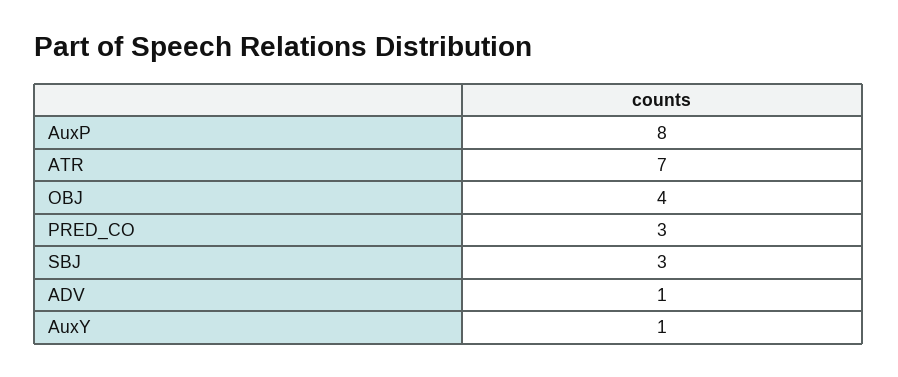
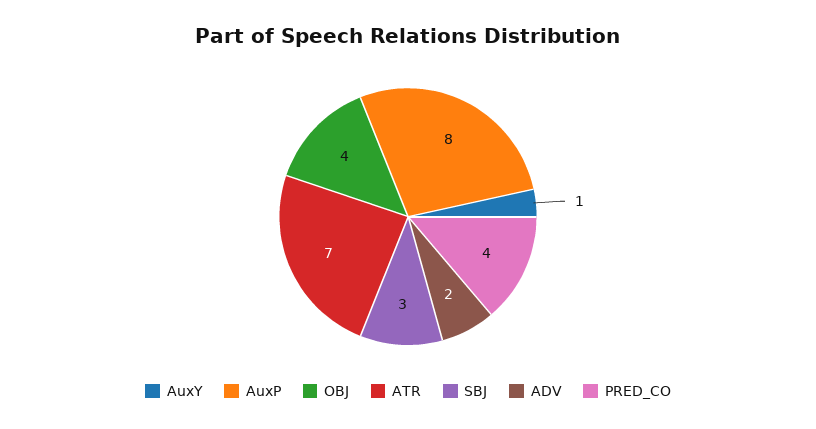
  {
    "AuxP": 8,
    "ATR": 7,
    "OBJ": 4,
-   "PRED_CO": 3,
+   "PRED_CO": 4,
    "SBJ": 3,
-   "ADV": 1,
+   "ADV": 2,
    "AuxY": 1
  }

